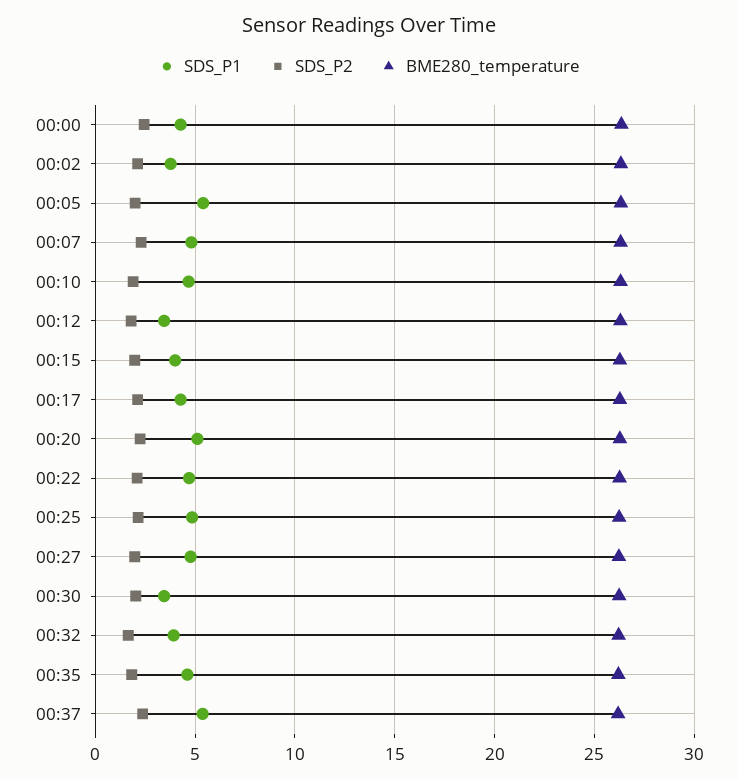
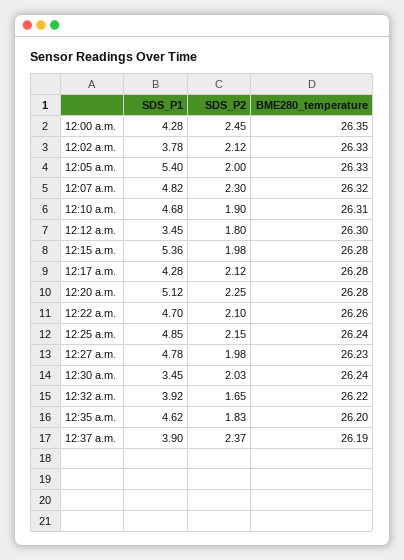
  {
    "SDS_P1": {
      "00:00": 4.28,
      "00:02": 3.78,
      "00:05": 5.4,
      "00:07": 4.82,
      "00:10": 4.68,
      "00:12": 3.45,
-     "00:15": 4,
+     "00:15": 5.36,
      "00:17": 4.28,
      "00:20": 5.12,
      "00:22": 4.7,
      "00:25": 4.85,
      "00:27": 4.78,
      "00:30": 3.45,
      "00:32": 3.92,
      "00:35": 4.62,
-     "00:37": 5.5
+     "00:37": 3.9
    },
    "SDS_P2": {
      "00:00": 2.45,
      "00:02": 2.12,
      "00:05": 2,
      "00:07": 2.3,
      "00:10": 1.9,
      "00:12": 1.8,
      "00:15": 1.98,
      "00:17": 2.12,
      "00:20": 2.25,
      "00:22": 2.1,
      "00:25": 2.15,
      "00:27": 1.98,
      "00:30": 2.03,
      "00:32": 1.65,
      "00:35": 1.83,
      "00:37": 2.37
    },
    "BME280_temperature": {
      "00:00": 26.35,
      "00:02": 26.33,
      "00:05": 26.33,
      "00:07": 26.32,
      "00:10": 26.31,
      "00:12": 26.3,
      "00:15": 26.28,
      "00:17": 26.28,
      "00:20": 26.28,
      "00:22": 26.26,
      "00:25": 26.24,
      "00:27": 26.23,
      "00:30": 26.24,
      "00:32": 26.22,
      "00:35": 26.2,
      "00:37": 26.19
    }
  }

